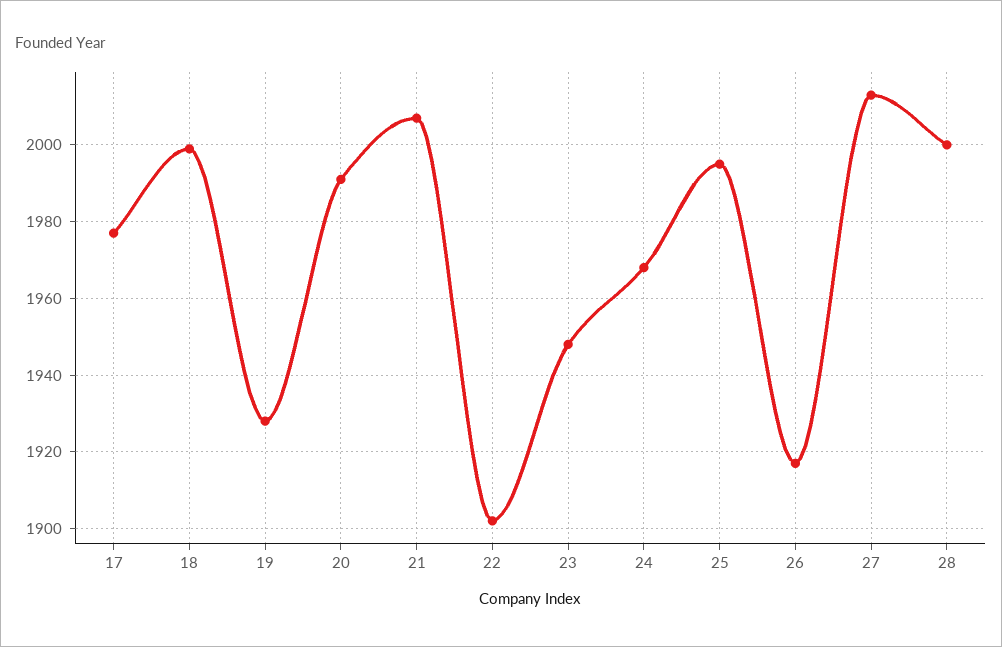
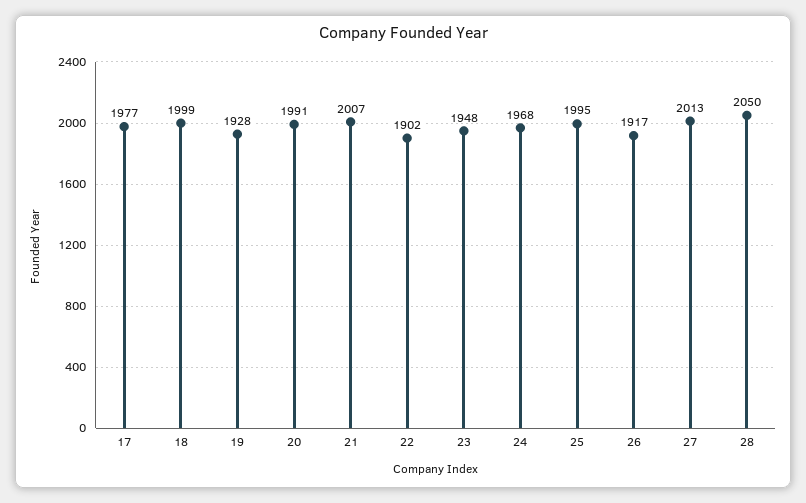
  {
    "17": 1977,
    "18": 1999,
    "19": 1928,
    "20": 1991,
    "21": 2007,
    "22": 1902,
    "23": 1948,
    "24": 1968,
    "25": 1995,
    "26": 1917,
    "27": 2013,
-   "28": 2000
+   "28": 2050
  }

